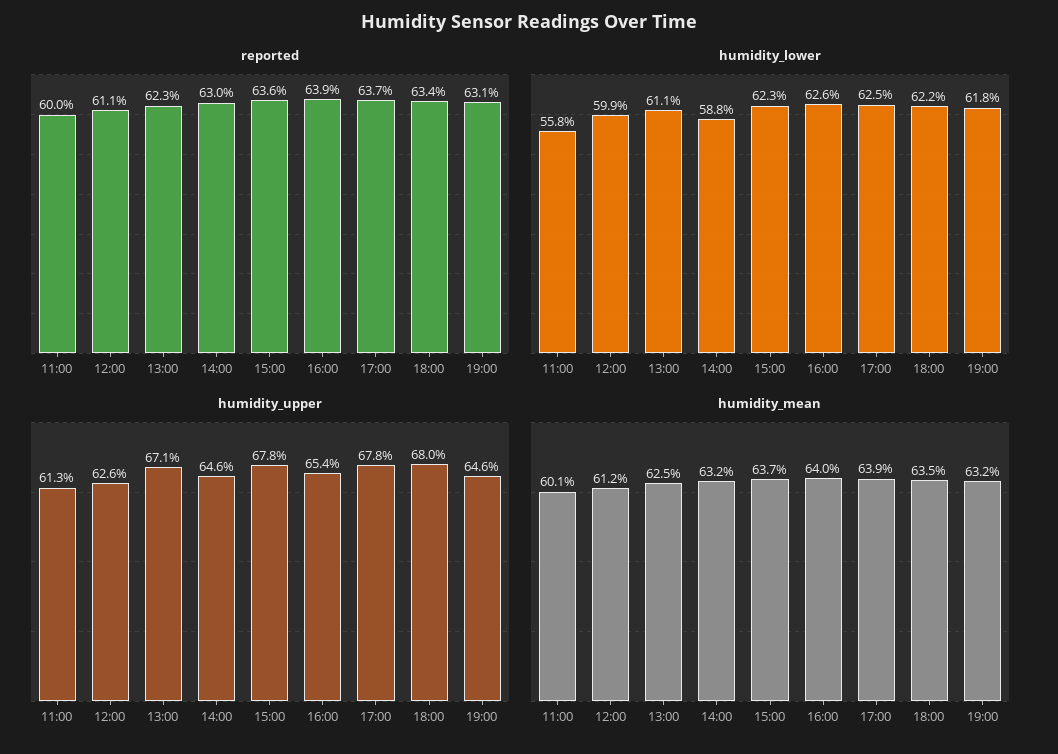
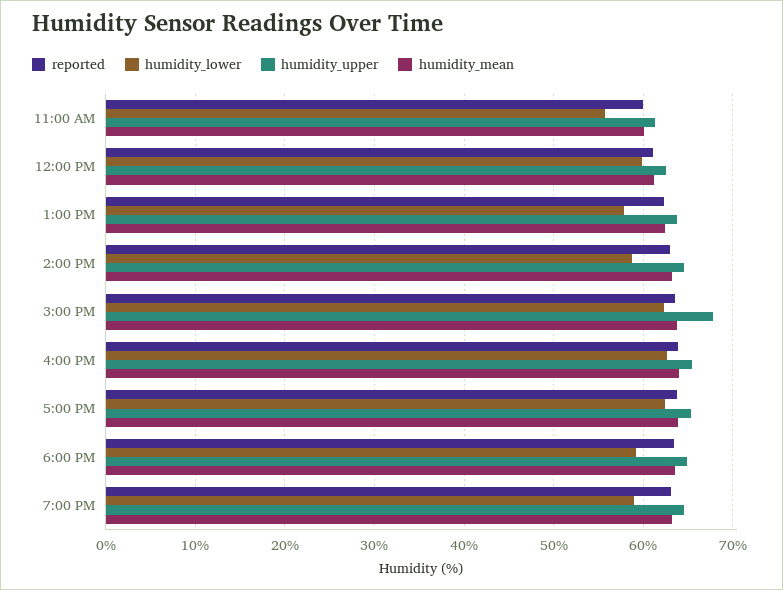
  {
    "reported": {
      "11:00": 60,
      "12:00": 61.1,
      "13:00": 62.3,
      "14:00": 63,
      "15:00": 63.6,
      "16:00": 63.9,
      "17:00": 63.7,
      "18:00": 63.4,
      "19:00": 63.1
    },
    "humidity_lower": {
      "11:00": 55.8,
      "12:00": 59.9,
-     "13:00": 61.1,
+     "13:00": 58,
      "14:00": 58.8,
      "15:00": 62.3,
      "16:00": 62.6,
      "17:00": 62.5,
-     "18:00": 62.2,
+     "18:00": 59,
-     "19:00": 61.8
+     "19:00": 59
    },
    "humidity_upper": {
      "11:00": 61.3,
      "12:00": 62.6,
-     "13:00": 67.1,
+     "13:00": 64,
      "14:00": 64.6,
      "15:00": 67.8,
      "16:00": 65.4,
-     "17:00": 67.8,
+     "17:00": 65,
-     "18:00": 68,
+     "18:00": 65,
      "19:00": 64.6
    },
    "humidity_mean": {
      "11:00": 60.1,
      "12:00": 61.2,
      "13:00": 62.5,
      "14:00": 63.2,
      "15:00": 63.7,
      "16:00": 64,
      "17:00": 63.9,
      "18:00": 63.5,
      "19:00": 63.2
    }
  }

